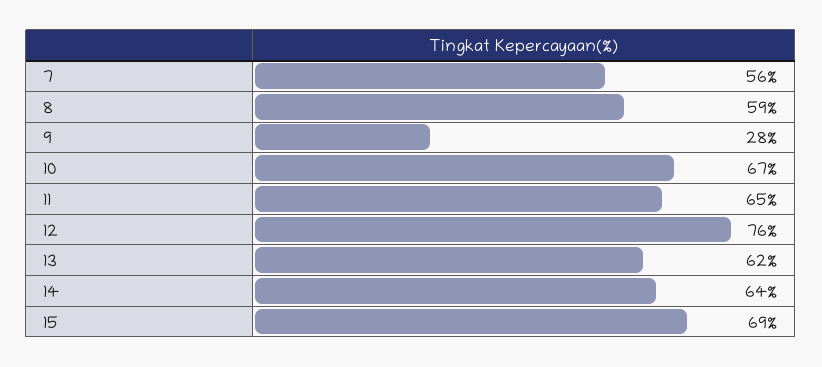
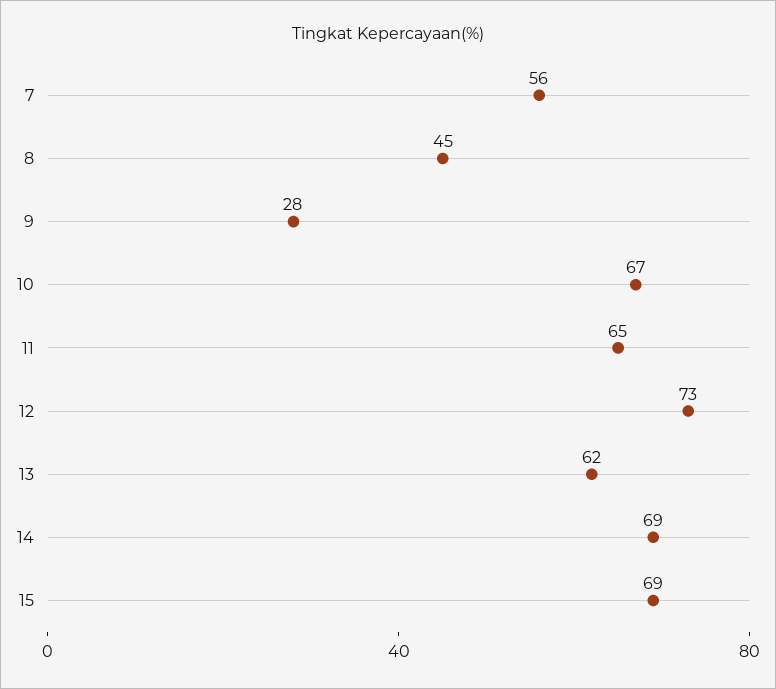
  {
    "7": 56,
-   "8": 59,
+   "8": 45,
    "9": 28,
    "10": 67,
    "11": 65,
-   "12": 76,
+   "12": 73,
    "13": 62,
-   "14": 64,
+   "14": 69,
    "15": 69
  }

